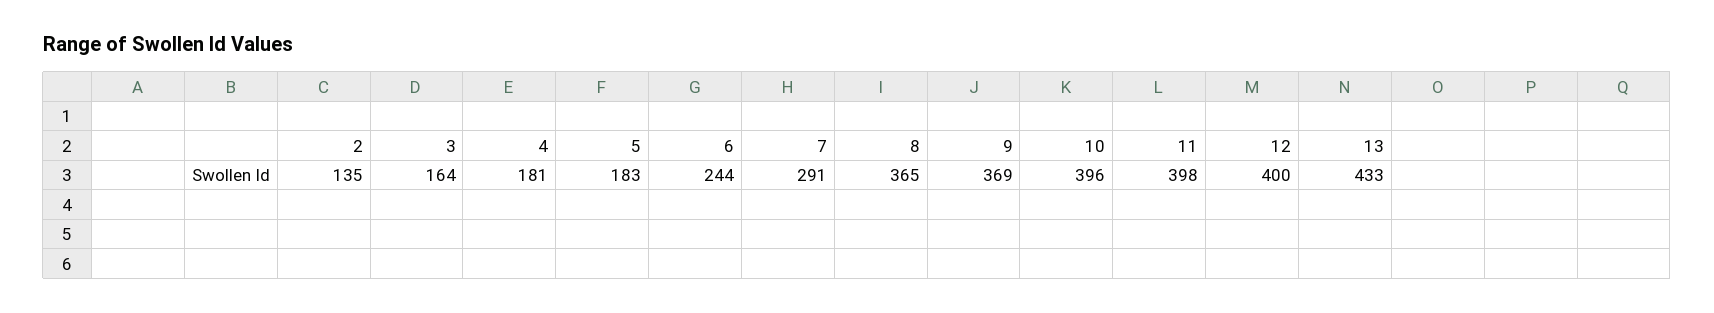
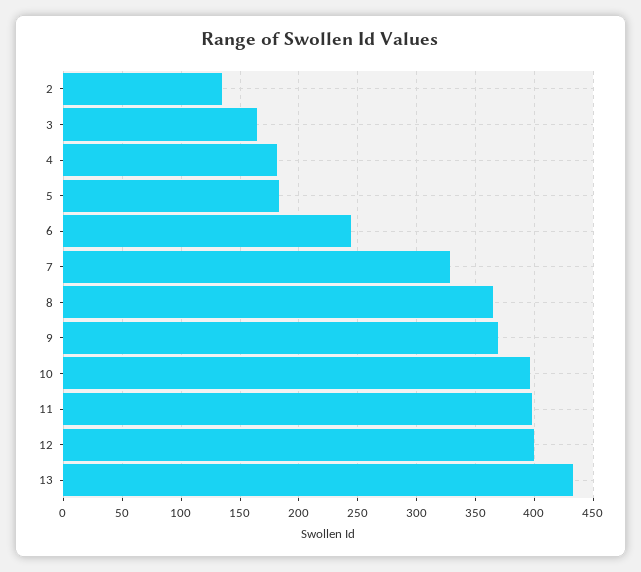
  {
    "2": 135,
    "3": 164,
    "4": 181,
    "5": 183,
    "6": 244,
-   "7": 291,
+   "7": 330,
    "8": 365,
    "9": 369,
    "10": 396,
    "11": 398,
    "12": 400,
    "13": 433
  }

